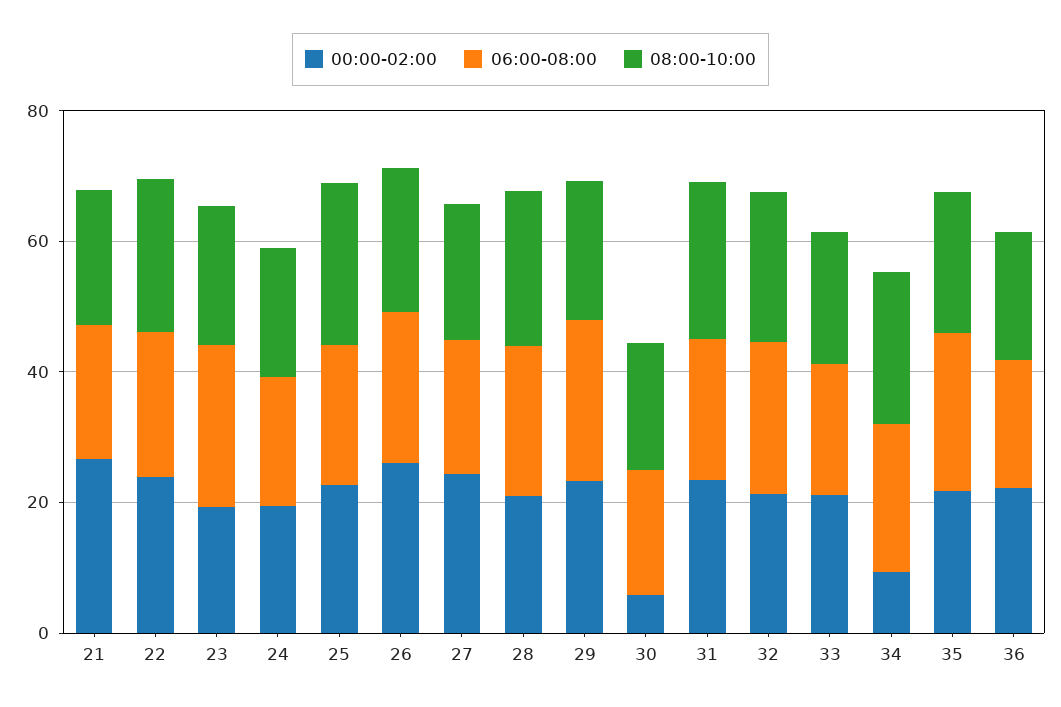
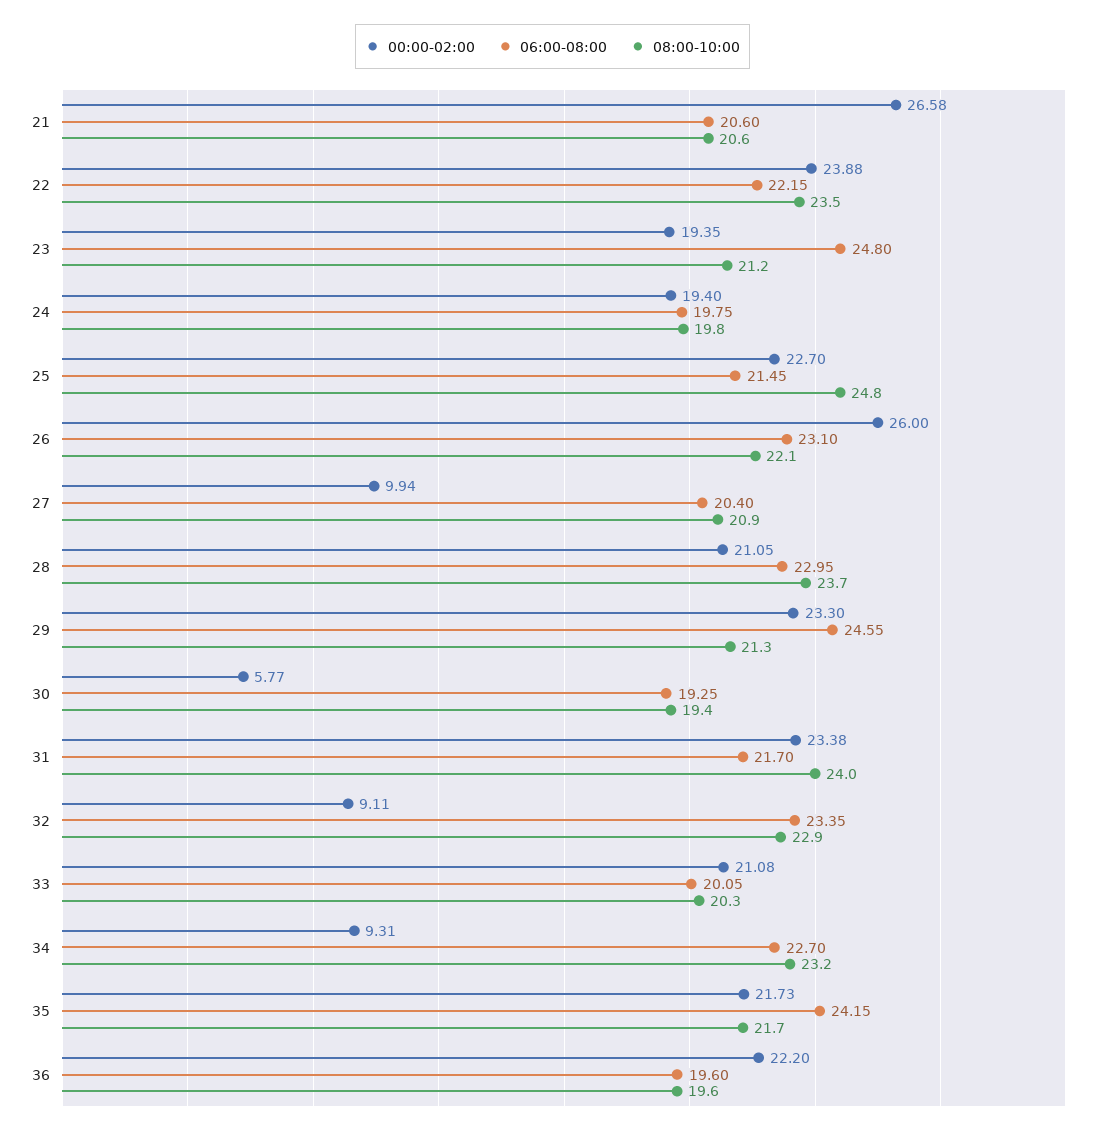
  {
    "00:00-02:00": {
      "21": 26.58,
      "22": 23.88,
      "23": 19.35,
      "24": 19.4,
      "25": 22.7,
      "26": 26,
-     "27": 25,
+     "27": 9.94,
      "28": 21.05,
      "29": 23.3,
      "30": 5.77,
      "31": 23.38,
-     "32": 20,
+     "32": 9.11,
      "33": 21.08,
      "34": 9.31,
      "35": 21.73,
      "36": 22.2
    },
    "06:00-08:00": {
      "21": 20.6,
      "22": 22.15,
      "23": 24.8,
      "24": 19.75,
      "25": 21.45,
      "26": 23.1,
      "27": 20.4,
      "28": 22.95,
      "29": 24.55,
      "30": 19.25,
      "31": 21.7,
      "32": 23.35,
      "33": 20.05,
      "34": 22.7,
      "35": 24.15,
      "36": 19.6
    },
    "08:00-10:00": {
      "21": 20.6,
      "22": 23.5,
      "23": 21.2,
      "24": 19.8,
      "25": 24.8,
      "26": 22.1,
      "27": 20.9,
      "28": 23.7,
      "29": 21.3,
      "30": 19.4,
      "31": 24,
      "32": 22.9,
      "33": 20.3,
      "34": 23.2,
      "35": 21.7,
      "36": 19.6
    }
  }

